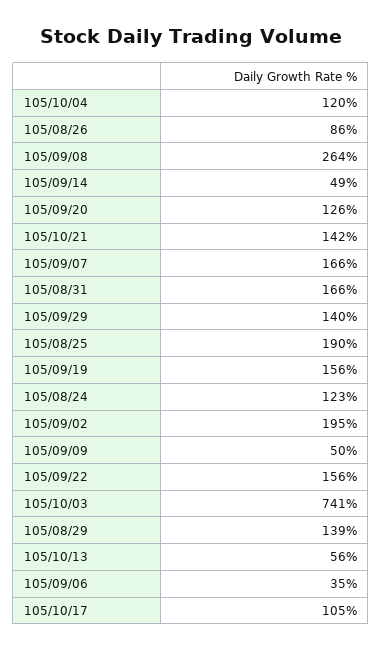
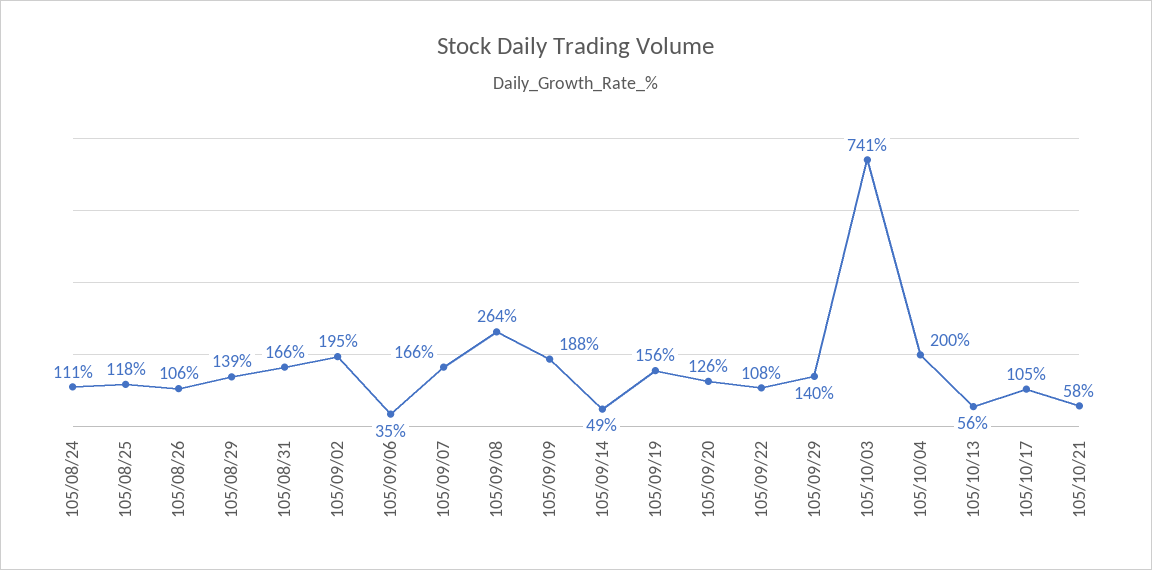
  {
-   "105/10/04": 120,
+   "105/10/04": 200,
-   "105/08/26": 86,
+   "105/08/26": 106,
    "105/09/08": 264,
    "105/09/14": 49,
    "105/09/20": 126,
-   "105/10/21": 142,
+   "105/10/21": 58,
    "105/09/07": 166,
    "105/08/31": 166,
    "105/09/29": 140,
-   "105/08/25": 190,
+   "105/08/25": 118,
    "105/09/19": 156,
-   "105/08/24": 123,
+   "105/08/24": 111,
    "105/09/02": 195,
-   "105/09/09": 50,
+   "105/09/09": 188,
-   "105/09/22": 156,
+   "105/09/22": 108,
    "105/10/03": 741,
    "105/08/29": 139,
    "105/10/13": 56,
    "105/09/06": 35,
    "105/10/17": 105
  }

